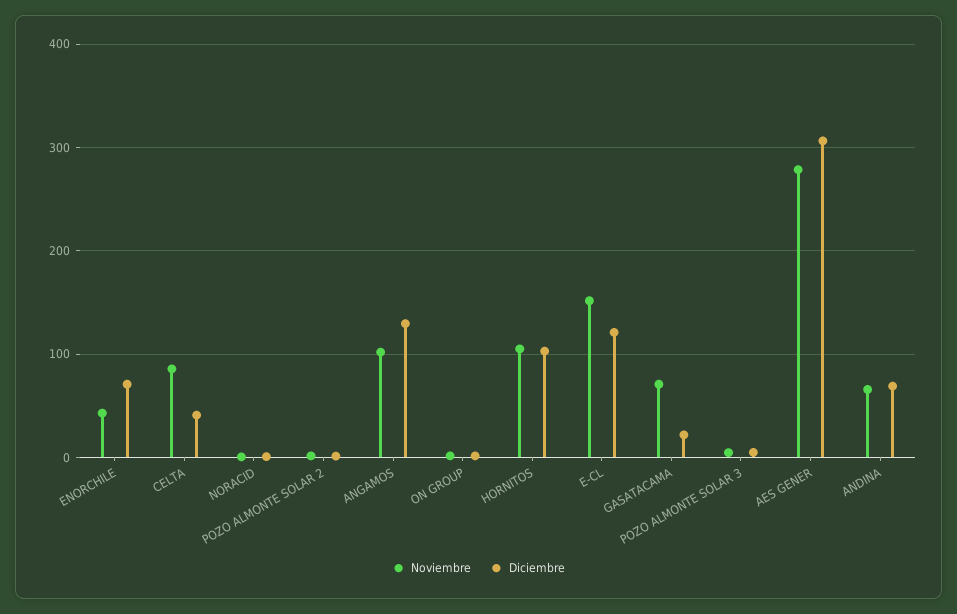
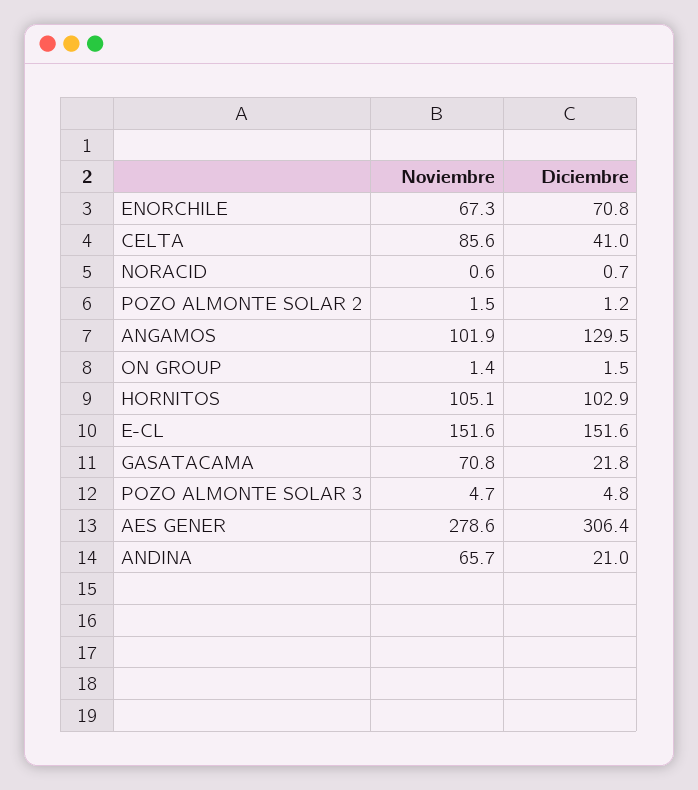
  {
    "Noviembre": {
-     "ENORCHILE": 40,
+     "ENORCHILE": 67.3,
      "CELTA": 85.6,
      "NORACID": 0.6,
      "POZO ALMONTE SOLAR 2": 1.5,
      "ANGAMOS": 101.9,
      "ON GROUP": 1.4,
      "HORNITOS": 105.1,
      "E-CL": 151.6,
      "GASATACAMA": 70.8,
      "POZO ALMONTE SOLAR 3": 4.7,
      "AES GENER": 278.6,
      "ANDINA": 65.7
    },
    "Diciembre": {
      "ENORCHILE": 70.8,
      "CELTA": 41,
      "NORACID": 0.7,
      "POZO ALMONTE SOLAR 2": 1.2,
      "ANGAMOS": 129.5,
      "ON GROUP": 1.5,
      "HORNITOS": 102.9,
-     "E-CL": 120,
+     "E-CL": 151.6,
      "GASATACAMA": 21.8,
      "POZO ALMONTE SOLAR 3": 4.8,
      "AES GENER": 306.4,
-     "ANDINA": 70
+     "ANDINA": 21
    }
  }

